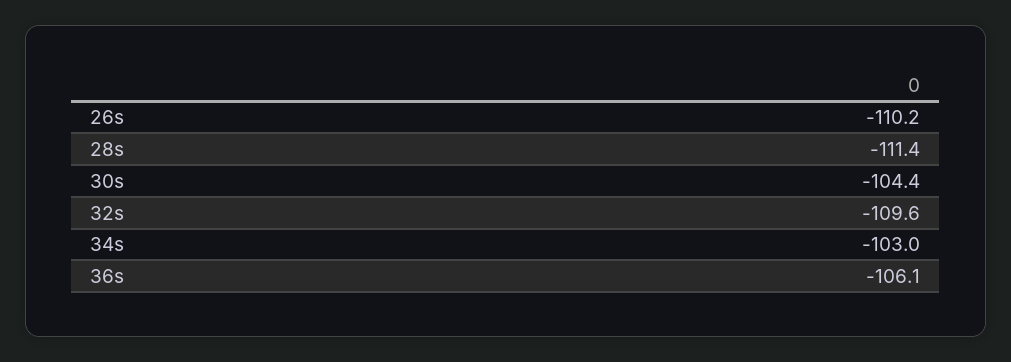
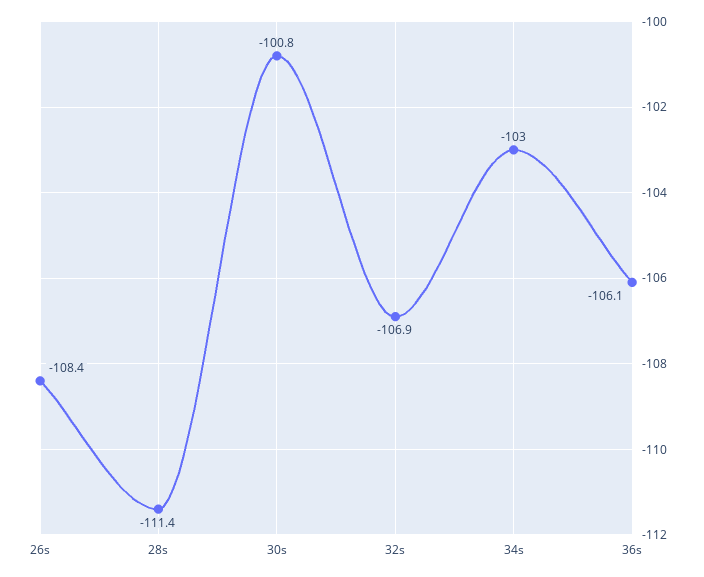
  {
-   "26s": -110.2,
+   "26s": -108.4,
    "28s": -111.4,
-   "30s": -104.4,
+   "30s": -100.8,
-   "32s": -109.6,
+   "32s": -106.9,
    "34s": -103,
    "36s": -106.1
  }

